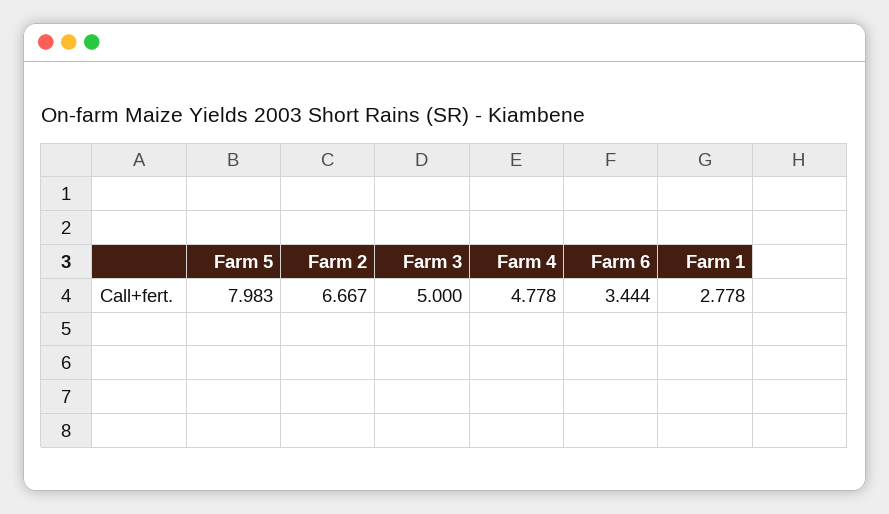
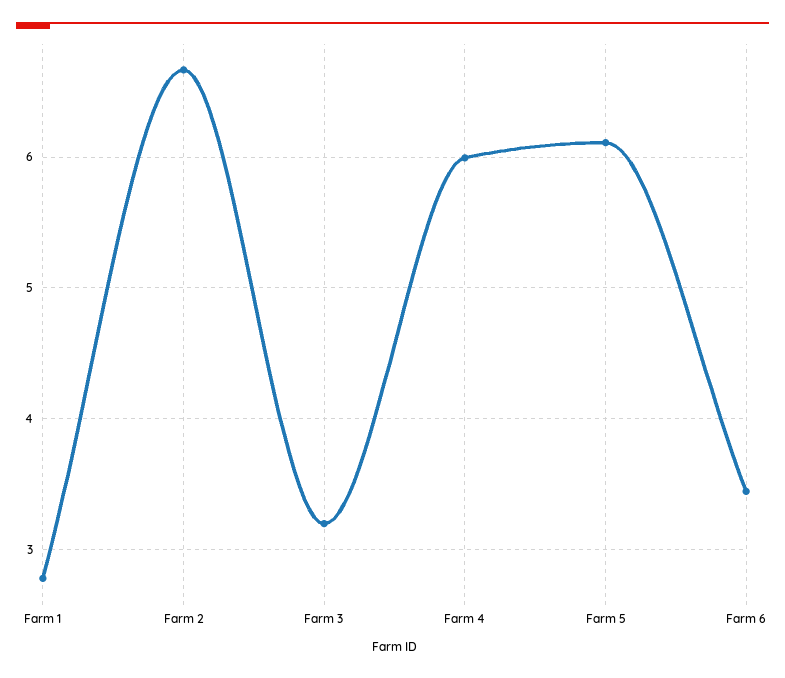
  {
-   "Farm 5": 7.983,
+   "Farm 5": 6.1,
    "Farm 2": 6.667,
-   "Farm 3": 5,
+   "Farm 3": 3.2,
-   "Farm 4": 4.778,
+   "Farm 4": 6,
    "Farm 6": 3.444,
    "Farm 1": 2.778
  }

